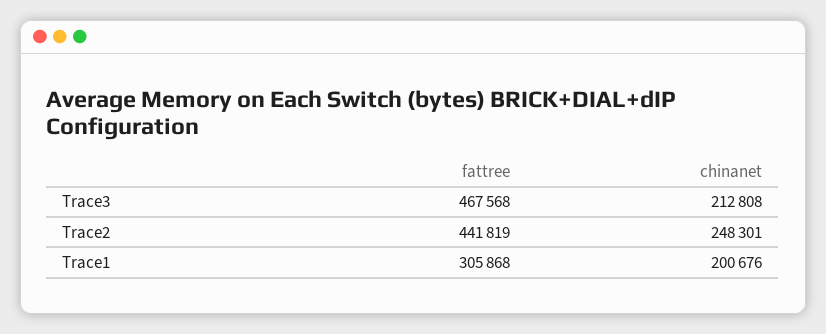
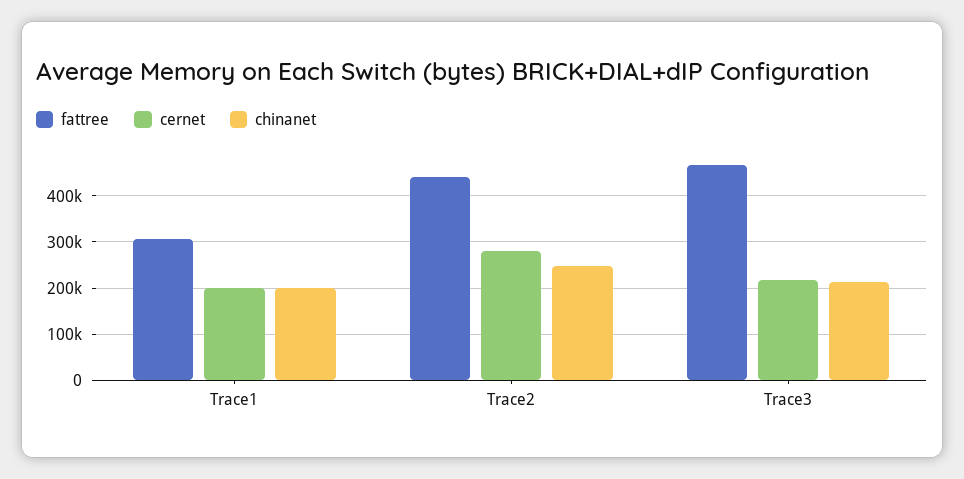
  {
    "fattree": {
      "Trace3": 467568,
      "Trace2": 441819,
      "Trace1": 305868
    },
    "chinanet": {
      "Trace3": 212808,
      "Trace2": 248301,
      "Trace1": 200676
-   }
+   },
+   "cernet": {
+     "Trace1": 200000,
+     "Trace2": 280000,
+     "Trace3": 220000
+   }
  }

